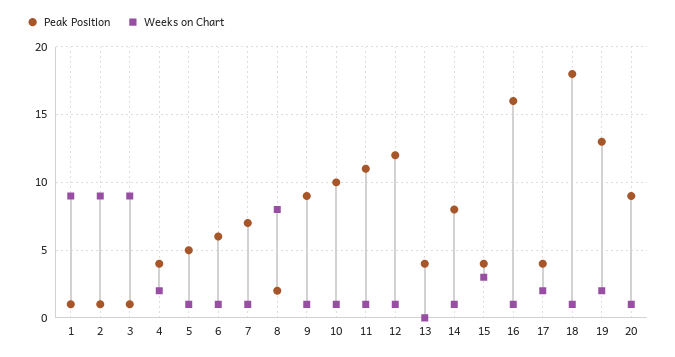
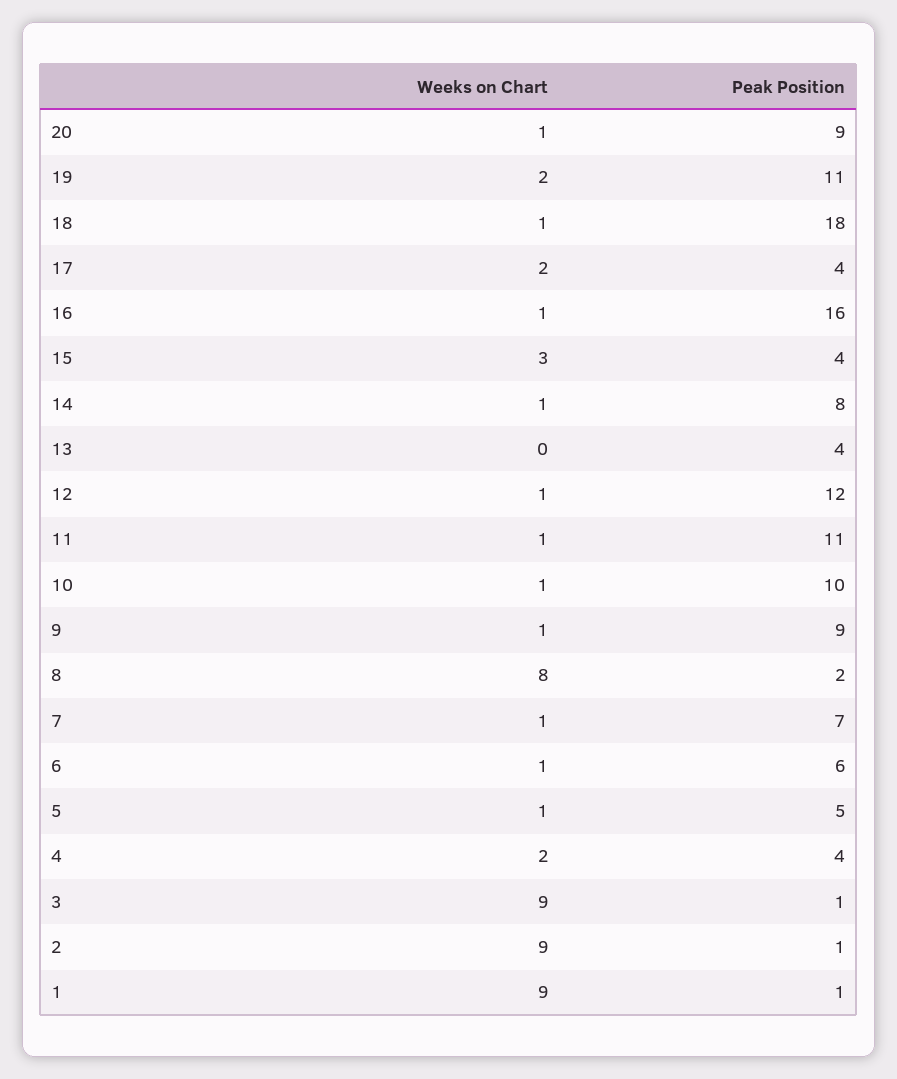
  {
    "Peak Position": {
      "1": 1,
      "2": 1,
      "3": 1,
      "4": 4,
      "5": 5,
      "6": 6,
      "7": 7,
      "8": 2,
      "9": 9,
      "10": 10,
      "11": 11,
      "12": 12,
      "13": 4,
      "14": 8,
      "15": 4,
      "16": 16,
      "17": 4,
      "18": 18,
-     "19": 13,
+     "19": 11,
      "20": 9
    },
    "Weeks on Chart": {
      "1": 9,
      "2": 9,
      "3": 9,
      "4": 2,
      "5": 1,
      "6": 1,
      "7": 1,
      "8": 8,
      "9": 1,
      "10": 1,
      "11": 1,
      "12": 1,
      "13": 0,
      "14": 1,
      "15": 3,
      "16": 1,
      "17": 2,
      "18": 1,
      "19": 2,
      "20": 1
    }
  }

